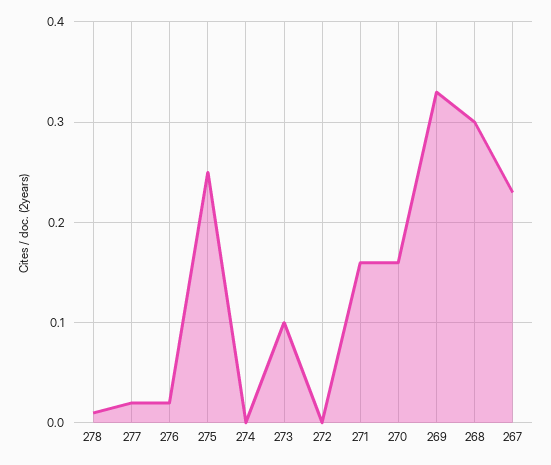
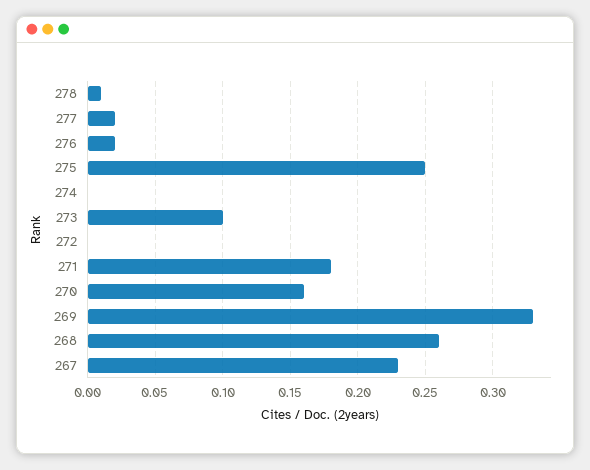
  {
    "278": 0.01,
    "277": 0.02,
    "276": 0.02,
    "275": 0.25,
    "274": 0,
    "273": 0.1,
    "272": 0,
-   "271": 0.16,
+   "271": 0.18,
    "270": 0.16,
    "269": 0.33,
-   "268": 0.3,
+   "268": 0.26,
    "267": 0.23
  }

